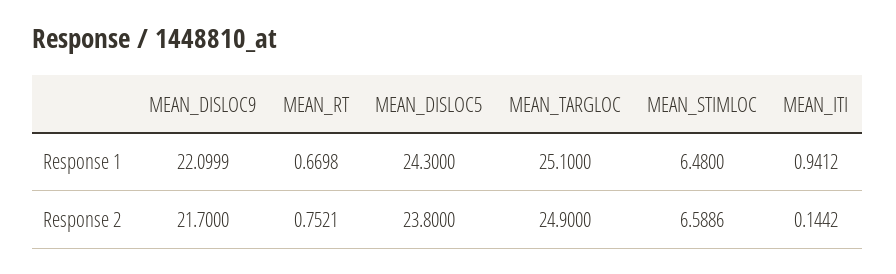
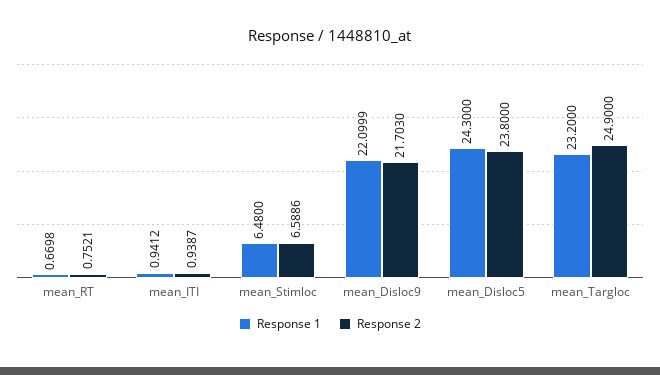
  {
    "Response 1": {
      "MEAN_DISLOC9": 22.0999,
      "MEAN_RT": 0.6698,
      "MEAN_DISLOC5": 24.3,
-     "MEAN_TARGLOC": 25.1,
+     "MEAN_TARGLOC": 23.2,
      "MEAN_STIMLOC": 6.48,
      "MEAN_ITI": 0.9412
    },
    "Response 2": {
-     "MEAN_DISLOC9": 21.7,
+     "MEAN_DISLOC9": 21.703,
      "MEAN_RT": 0.7521,
      "MEAN_DISLOC5": 23.8,
      "MEAN_TARGLOC": 24.9,
      "MEAN_STIMLOC": 6.5886,
-     "MEAN_ITI": 0.1442
+     "MEAN_ITI": 0.9387
    }
  }

